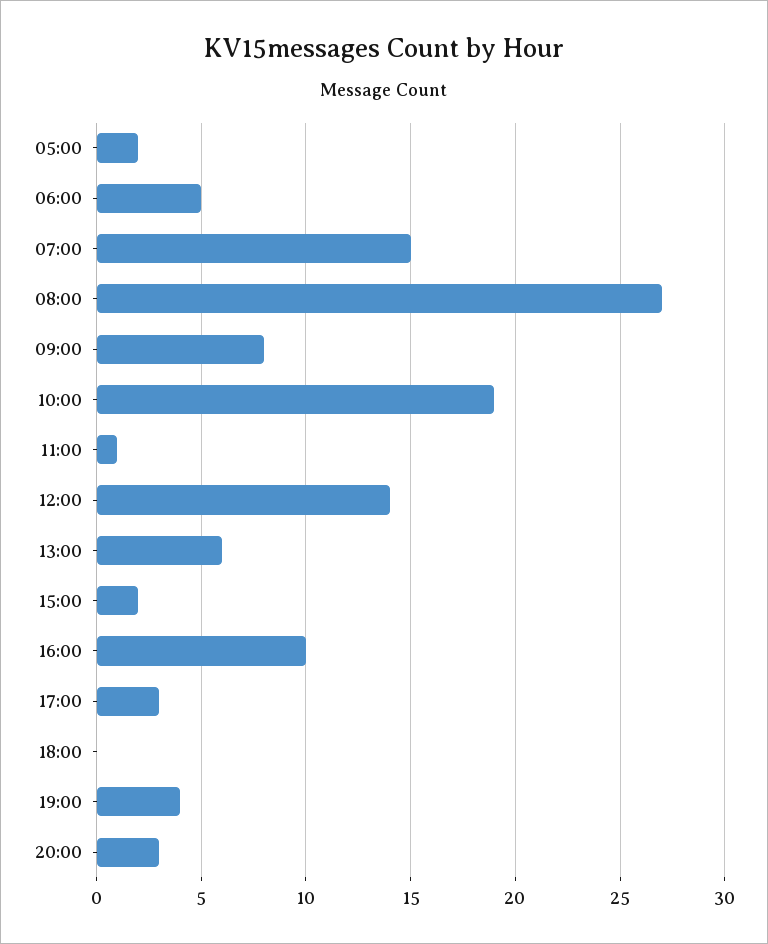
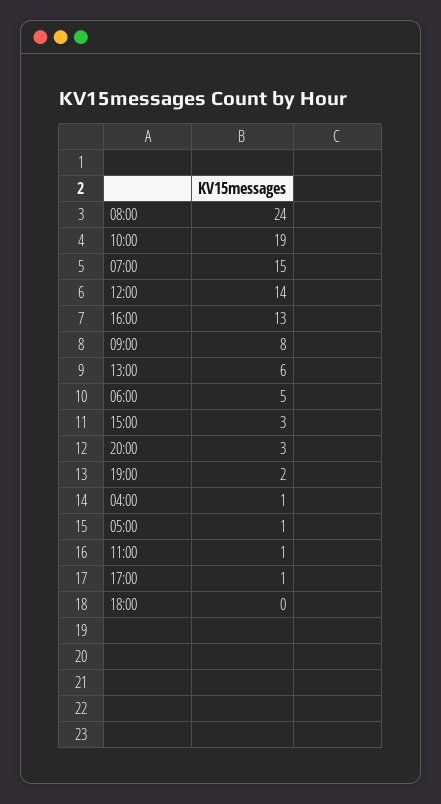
  {
-   "05:00": 2,
+   "05:00": 1,
    "06:00": 5,
    "07:00": 15,
-   "08:00": 27,
+   "08:00": 24,
    "09:00": 8,
    "10:00": 19,
    "11:00": 1,
    "12:00": 14,
    "13:00": 6,
-   "15:00": 2,
+   "15:00": 3,
-   "16:00": 10,
+   "16:00": 13,
-   "17:00": 3,
+   "17:00": 1,
    "18:00": 0,
-   "19:00": 4,
+   "19:00": 2,
-   "20:00": 3
+   "20:00": 3,
+   "04:00": 1
  }

